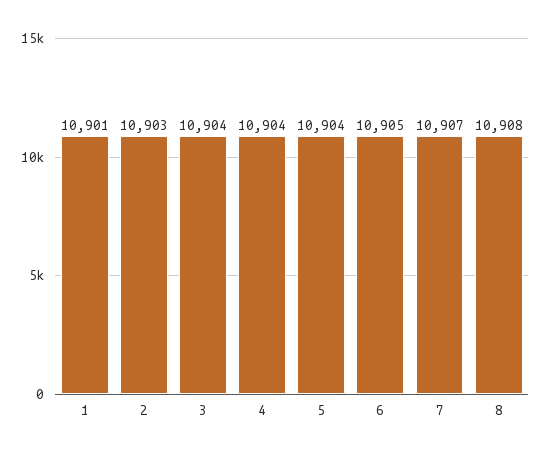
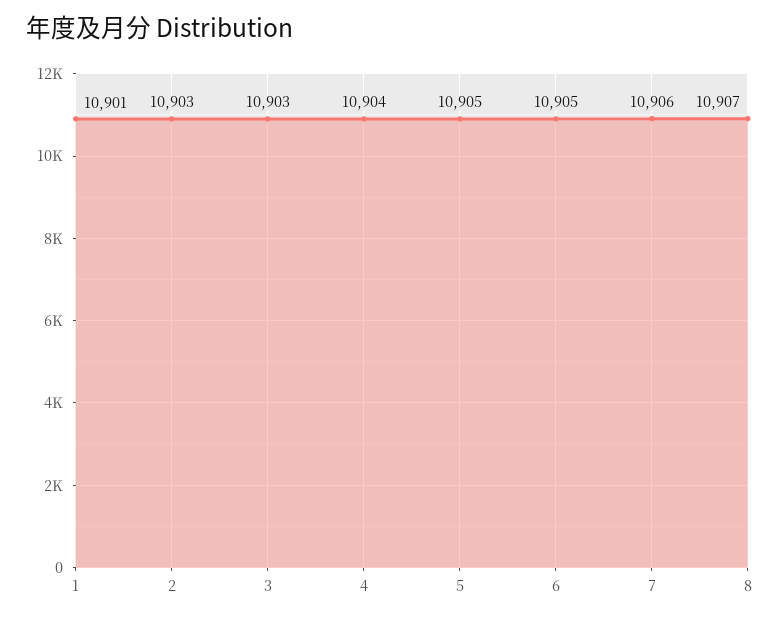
  {
    "1": 10901,
    "2": 10903,
-   "3": 10904,
+   "3": 10903,
    "4": 10904,
-   "5": 10904,
+   "5": 10905,
    "6": 10905,
-   "7": 10907,
+   "7": 10906,
-   "8": 10908
+   "8": 10907
  }

